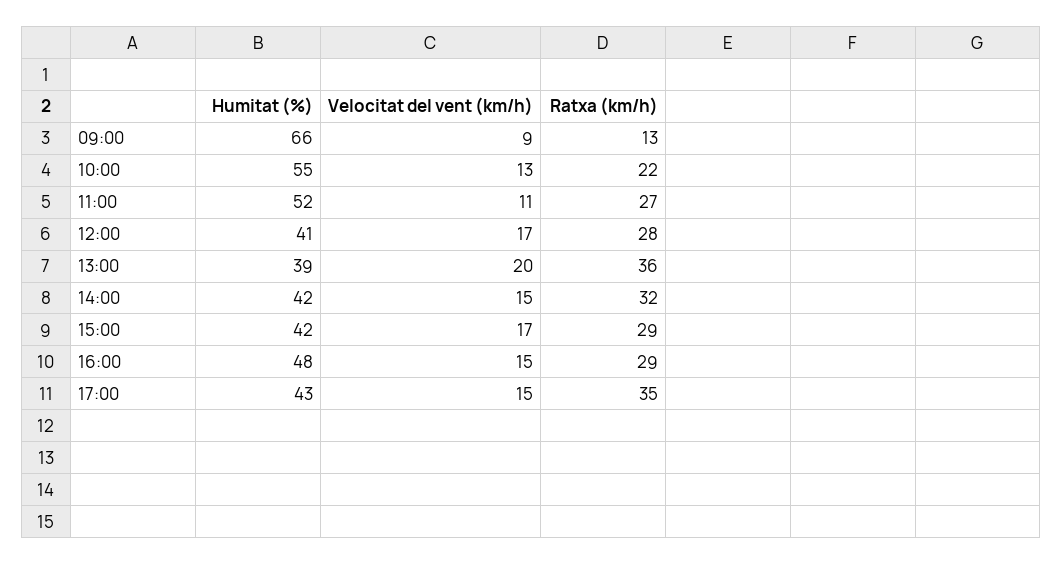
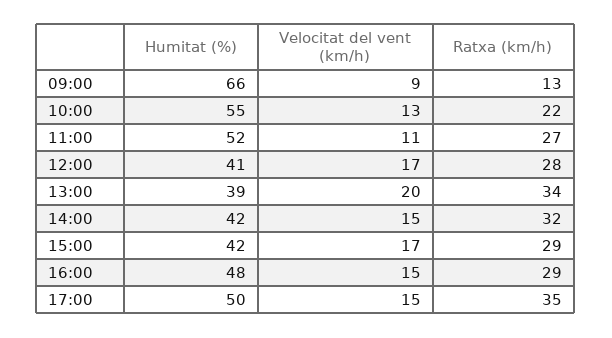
  {
    "Humitat (%)": {
      "09:00": 66,
      "10:00": 55,
      "11:00": 52,
      "12:00": 41,
      "13:00": 39,
      "14:00": 42,
      "15:00": 42,
      "16:00": 48,
-     "17:00": 43
+     "17:00": 50
    },
    "Velocitat del vent (km/h)": {
      "09:00": 9,
      "10:00": 13,
      "11:00": 11,
      "12:00": 17,
      "13:00": 20,
      "14:00": 15,
      "15:00": 17,
      "16:00": 15,
      "17:00": 15
    },
    "Ratxa (km/h)": {
      "09:00": 13,
      "10:00": 22,
      "11:00": 27,
      "12:00": 28,
-     "13:00": 36,
+     "13:00": 34,
      "14:00": 32,
      "15:00": 29,
      "16:00": 29,
      "17:00": 35
    }
  }

